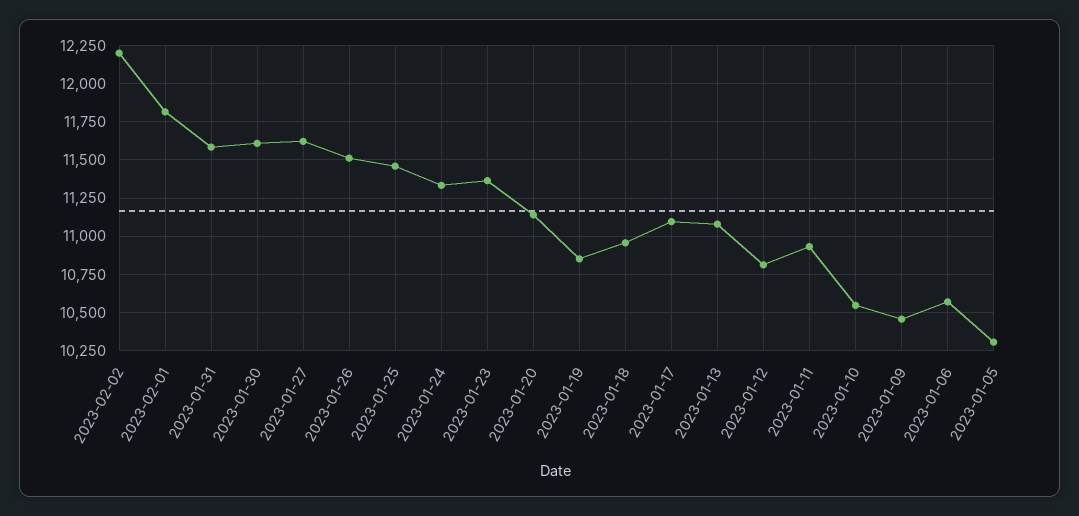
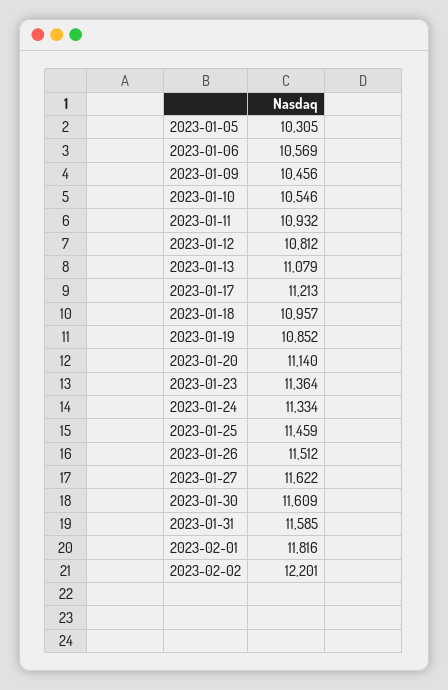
  {
    "2023-02-02": 12201,
    "2023-02-01": 11816,
    "2023-01-31": 11585,
    "2023-01-30": 11609,
    "2023-01-27": 11622,
    "2023-01-26": 11512,
    "2023-01-25": 11459,
    "2023-01-24": 11334,
    "2023-01-23": 11364,
    "2023-01-20": 11140,
    "2023-01-19": 10852,
    "2023-01-18": 10957,
-   "2023-01-17": 11100,
+   "2023-01-17": 11213,
    "2023-01-13": 11079,
    "2023-01-12": 10812,
    "2023-01-11": 10932,
    "2023-01-10": 10546,
    "2023-01-09": 10456,
    "2023-01-06": 10569,
    "2023-01-05": 10305
  }

